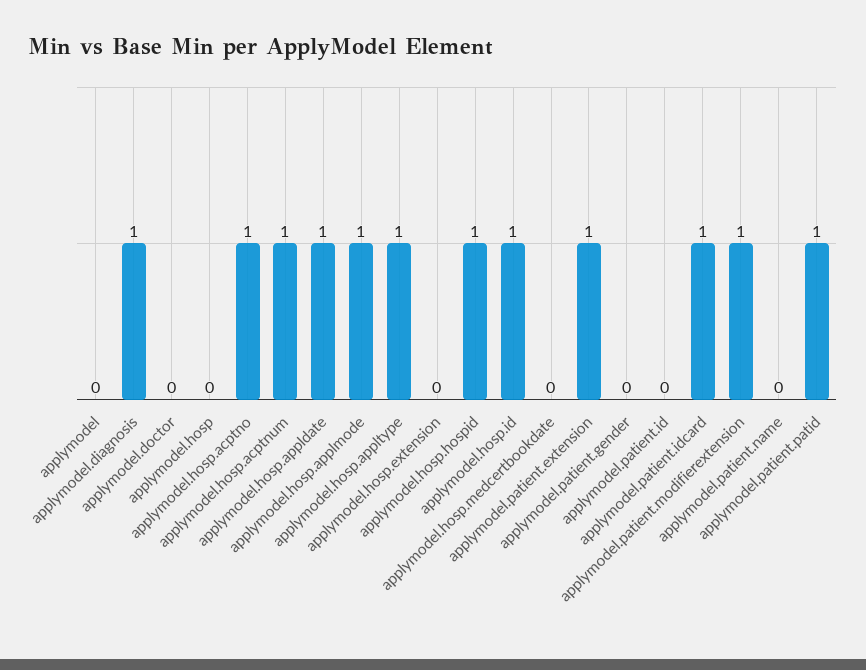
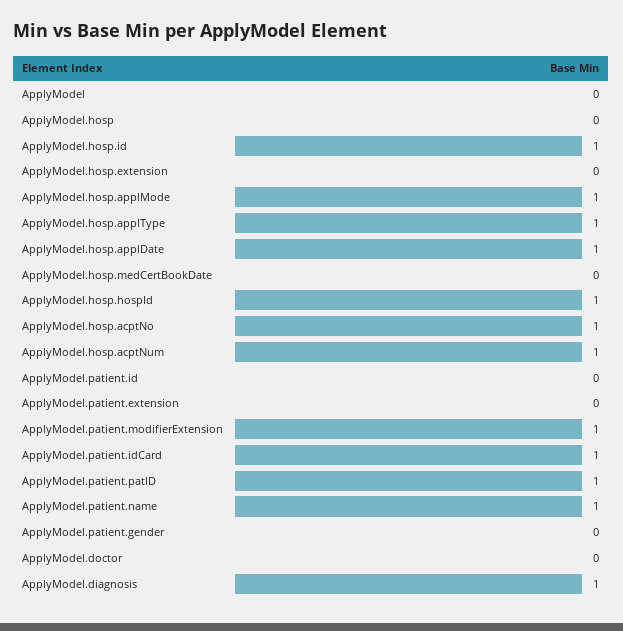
  {
    "applymodel": 0,
    "applymodel.diagnosis": 1,
    "applymodel.doctor": 0,
    "applymodel.hosp": 0,
    "applymodel.hosp.acptno": 1,
    "applymodel.hosp.acptnum": 1,
    "applymodel.hosp.appldate": 1,
    "applymodel.hosp.applmode": 1,
    "applymodel.hosp.appltype": 1,
    "applymodel.hosp.extension": 0,
    "applymodel.hosp.hospid": 1,
    "applymodel.hosp.id": 1,
    "applymodel.hosp.medcertbookdate": 0,
-   "applymodel.patient.extension": 1,
+   "applymodel.patient.extension": 0,
    "applymodel.patient.gender": 0,
    "applymodel.patient.id": 0,
    "applymodel.patient.idcard": 1,
    "applymodel.patient.modifierextension": 1,
-   "applymodel.patient.name": 0,
+   "applymodel.patient.name": 1,
    "applymodel.patient.patid": 1
  }

